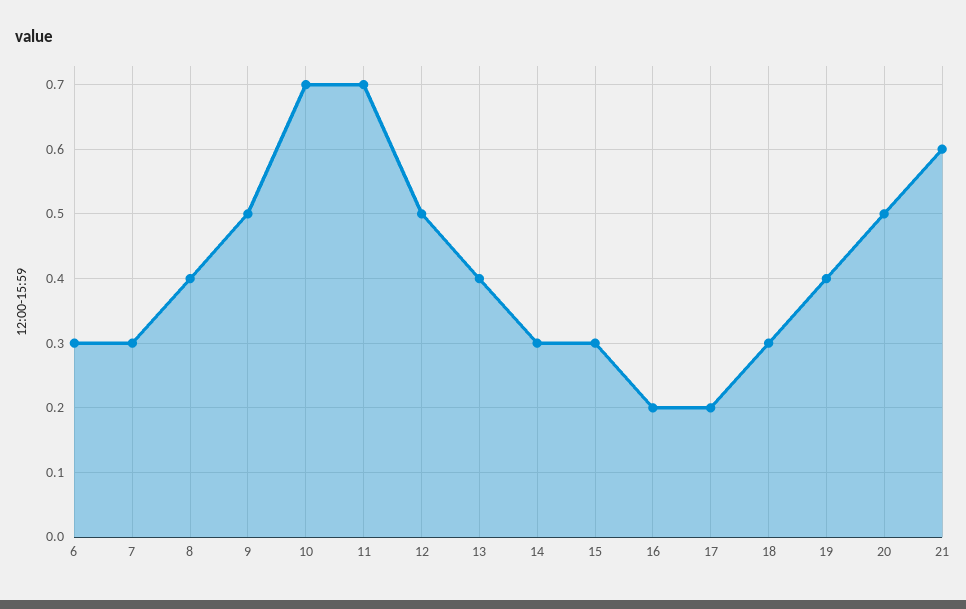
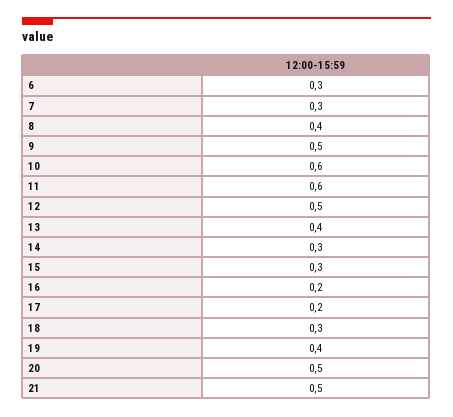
  {
    "6": 0.3,
    "7": 0.3,
    "8": 0.4,
    "9": 0.5,
-   "10": 0.7,
+   "10": 0.6,
-   "11": 0.7,
+   "11": 0.6,
    "12": 0.5,
    "13": 0.4,
    "14": 0.3,
    "15": 0.3,
    "16": 0.2,
    "17": 0.2,
    "18": 0.3,
    "19": 0.4,
    "20": 0.5,
-   "21": 0.6
+   "21": 0.5
  }

